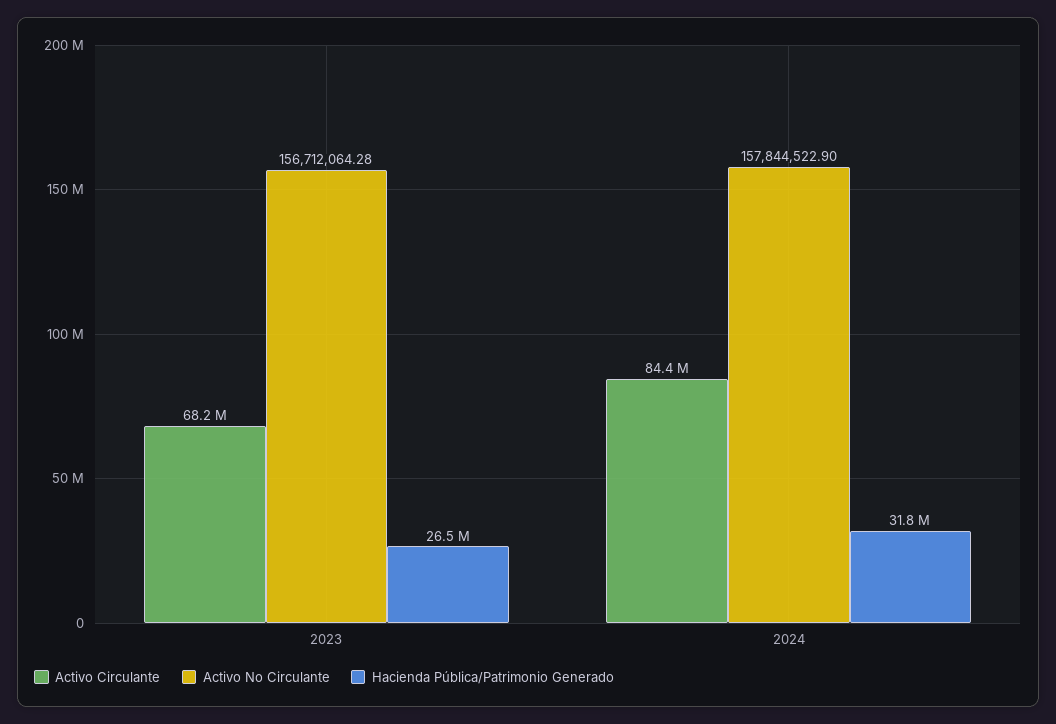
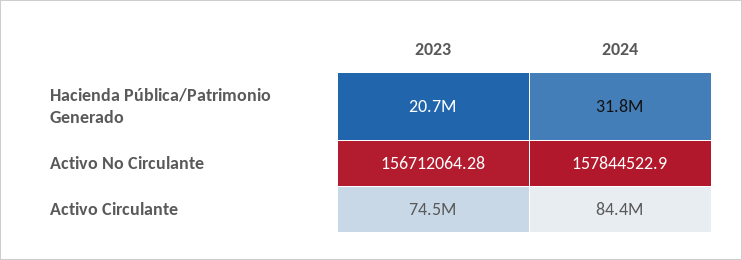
  {
    "Activo Circulante": {
-     "2023": 68200000,
+     "2023": 74500000,
      "2024": 84400000
    },
    "Activo No Circulante": {
      "2023": 156712064.28,
      "2024": 157844522.9
    },
    "Hacienda Pública/Patrimonio Generado": {
-     "2023": 26500000,
+     "2023": 20700000,
      "2024": 31800000
    }
  }

